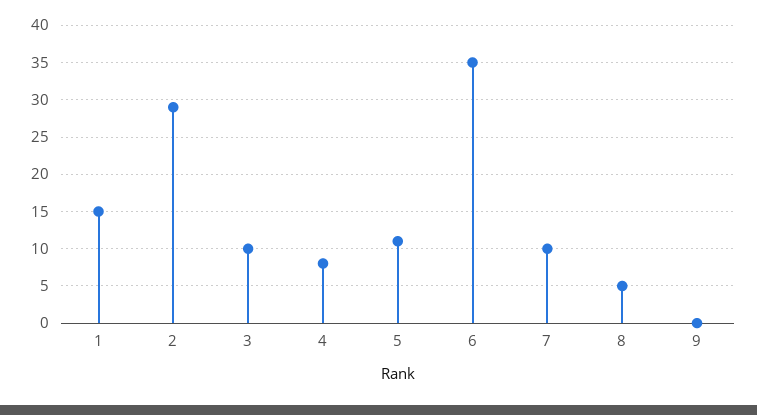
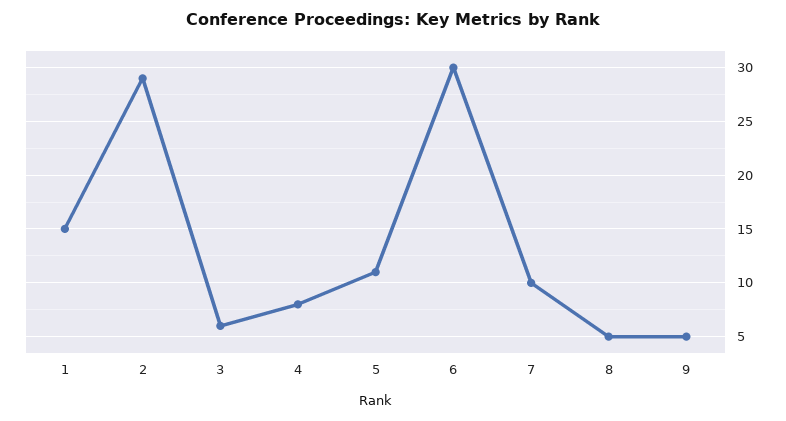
  {
    "1": 15,
    "2": 29,
-   "3": 10,
+   "3": 6,
    "4": 8,
    "5": 11,
-   "6": 35,
+   "6": 30,
    "7": 10,
    "8": 5,
-   "9": 0
+   "9": 5
  }

